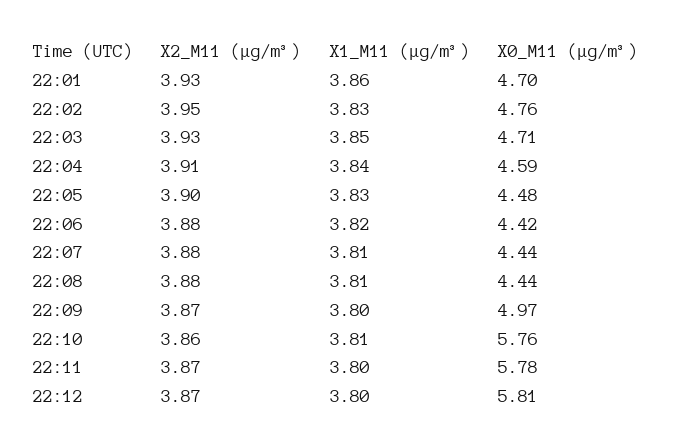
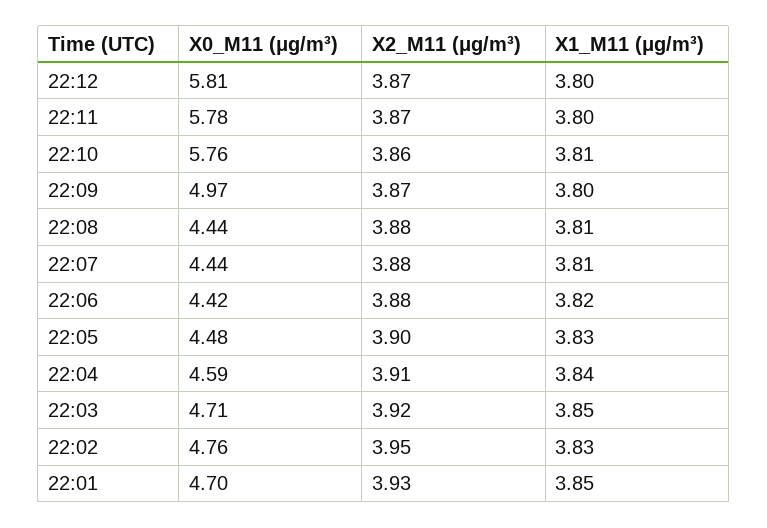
  {
    "X2_M11 (μg/m³)": {
      "22:01": 3.93,
      "22:02": 3.95,
-     "22:03": 3.93,
+     "22:03": 3.92,
      "22:04": 3.91,
      "22:05": 3.9,
      "22:06": 3.88,
      "22:07": 3.88,
      "22:08": 3.88,
      "22:09": 3.87,
      "22:10": 3.86,
      "22:11": 3.87,
      "22:12": 3.87
    },
    "X1_M11 (μg/m³)": {
-     "22:01": 3.86,
+     "22:01": 3.85,
      "22:02": 3.83,
      "22:03": 3.85,
      "22:04": 3.84,
      "22:05": 3.83,
      "22:06": 3.82,
      "22:07": 3.81,
      "22:08": 3.81,
      "22:09": 3.8,
      "22:10": 3.81,
      "22:11": 3.8,
      "22:12": 3.8
    },
    "X0_M11 (μg/m³)": {
      "22:01": 4.7,
      "22:02": 4.76,
      "22:03": 4.71,
      "22:04": 4.59,
      "22:05": 4.48,
      "22:06": 4.42,
      "22:07": 4.44,
      "22:08": 4.44,
      "22:09": 4.97,
      "22:10": 5.76,
      "22:11": 5.78,
      "22:12": 5.81
    }
  }

